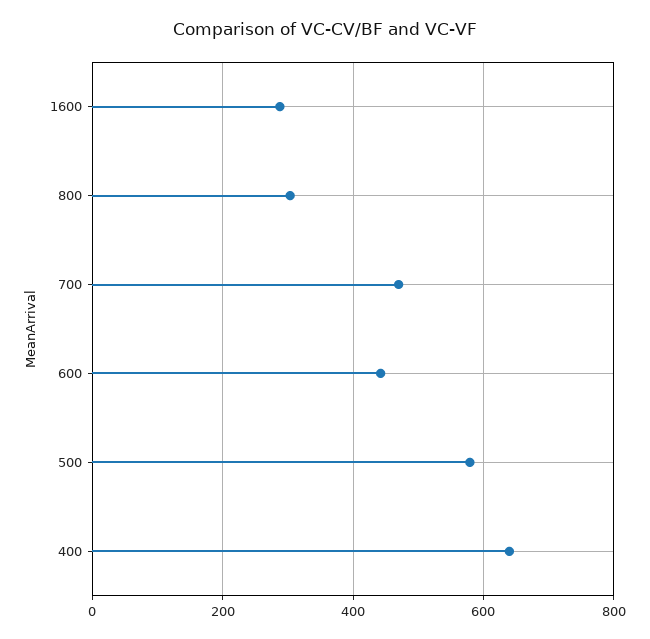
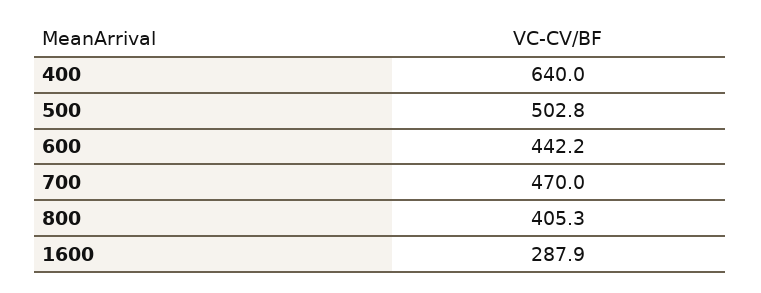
  {
    "1600": 287.9,
-   "800": 300,
+   "800": 405.3,
    "700": 470,
    "600": 442.2,
-   "500": 580,
+   "500": 502.8,
    "400": 640
  }

